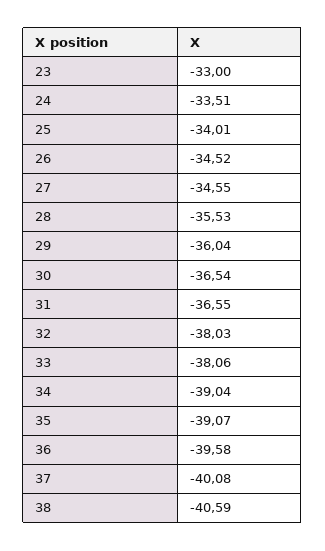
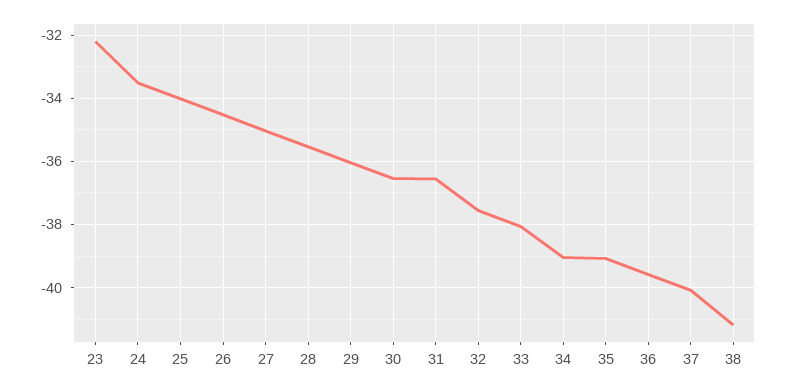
  {
-   "23": -33,
+   "23": -32.2,
    "24": -33.51,
    "25": -34.01,
    "26": -34.52,
-   "27": -34.55,
+   "27": -35,
    "28": -35.53,
    "29": -36.04,
    "30": -36.54,
    "31": -36.55,
-   "32": -38.03,
+   "32": -37.6,
    "33": -38.06,
    "34": -39.04,
    "35": -39.07,
    "36": -39.58,
    "37": -40.08,
-   "38": -40.59
+   "38": -41.2
  }

